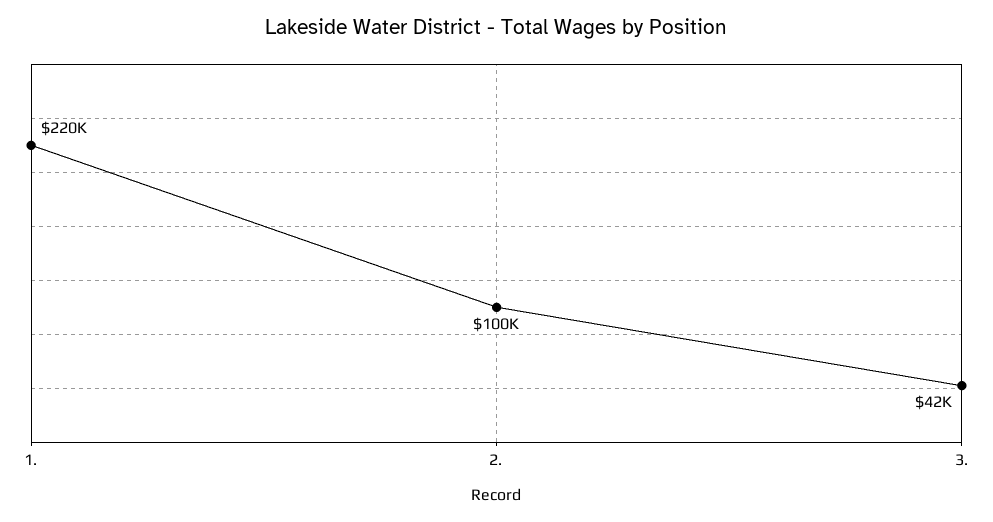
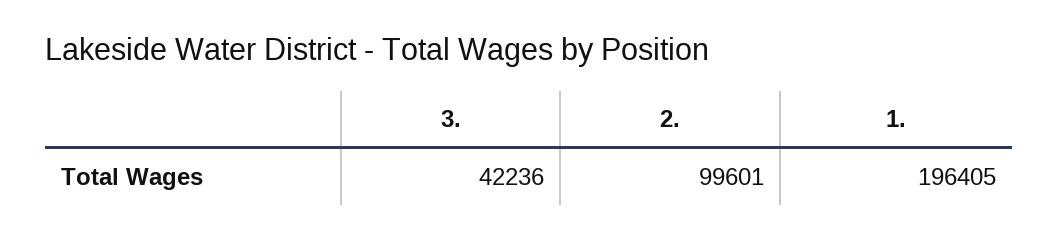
  {
-   "1.": 220000,
+   "1.": 196405,
    "2.": 99601,
    "3.": 42236
  }

